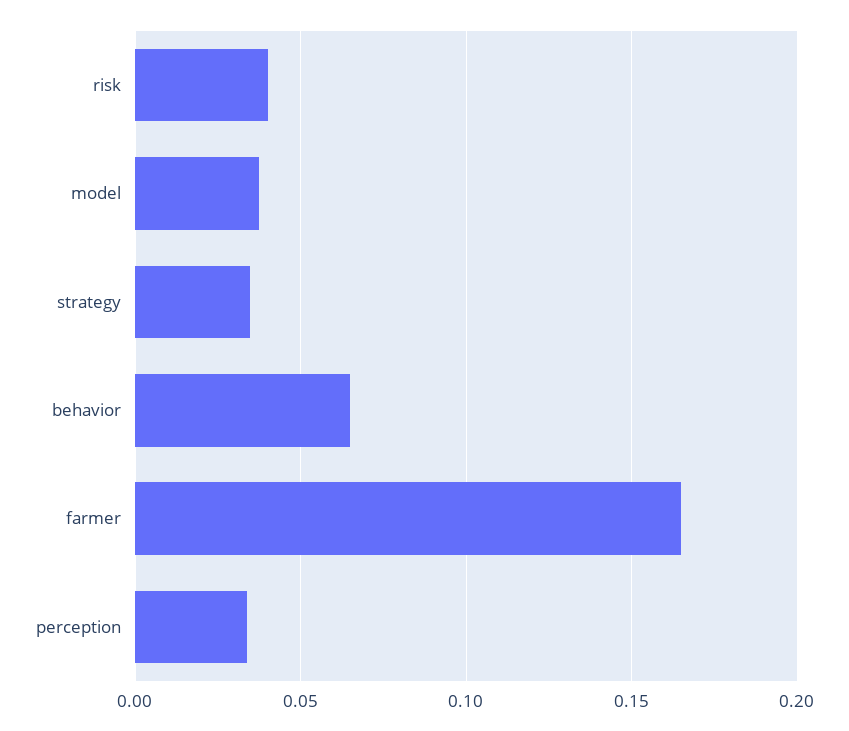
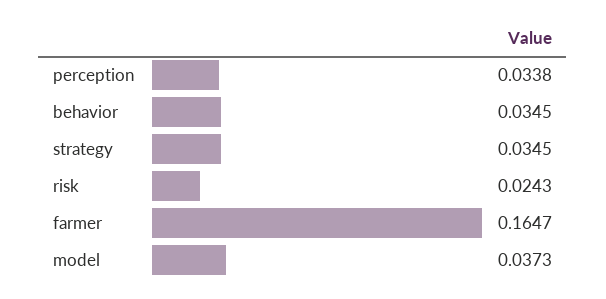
  {
-   "risk": 0.04,
+   "risk": 0.0243,
    "model": 0.0373,
    "strategy": 0.0345,
-   "behavior": 0.065,
+   "behavior": 0.0345,
    "farmer": 0.1647,
    "perception": 0.0338
  }

